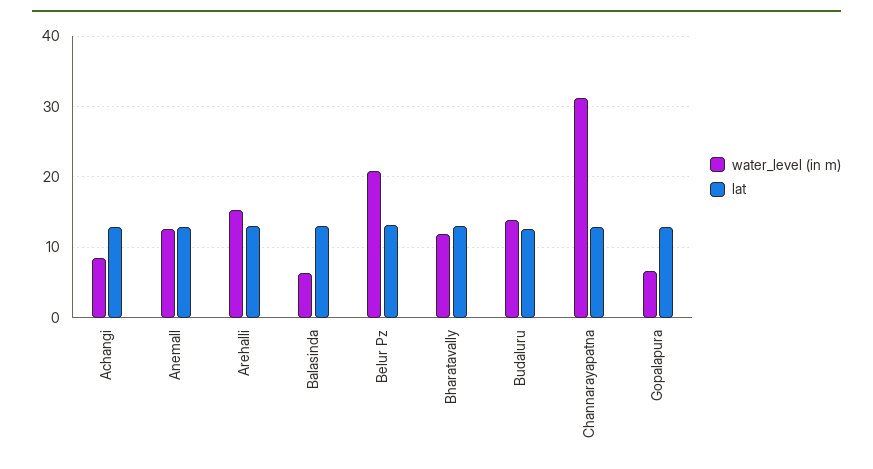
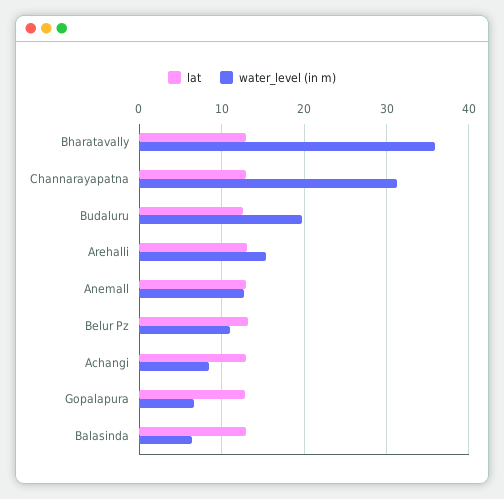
  {
    "water_level (in m)": {
      "Achangi": 8,
      "Anemall": 13,
      "Arehalli": 15,
      "Balasinda": 6,
-     "Belur Pz": 21,
+     "Belur Pz": 11,
-     "Bharatavally": 12,
+     "Bharatavally": 36,
-     "Budaluru": 14,
+     "Budaluru": 20,
      "Channarayapatna": 31,
      "Gopalapura": 7
    },
    "lat": {
      "Achangi": 13,
      "Anemall": 13,
      "Arehalli": 13,
      "Balasinda": 13,
      "Belur Pz": 13,
      "Bharatavally": 13,
      "Budaluru": 13,
      "Channarayapatna": 13,
      "Gopalapura": 13
    }
  }

